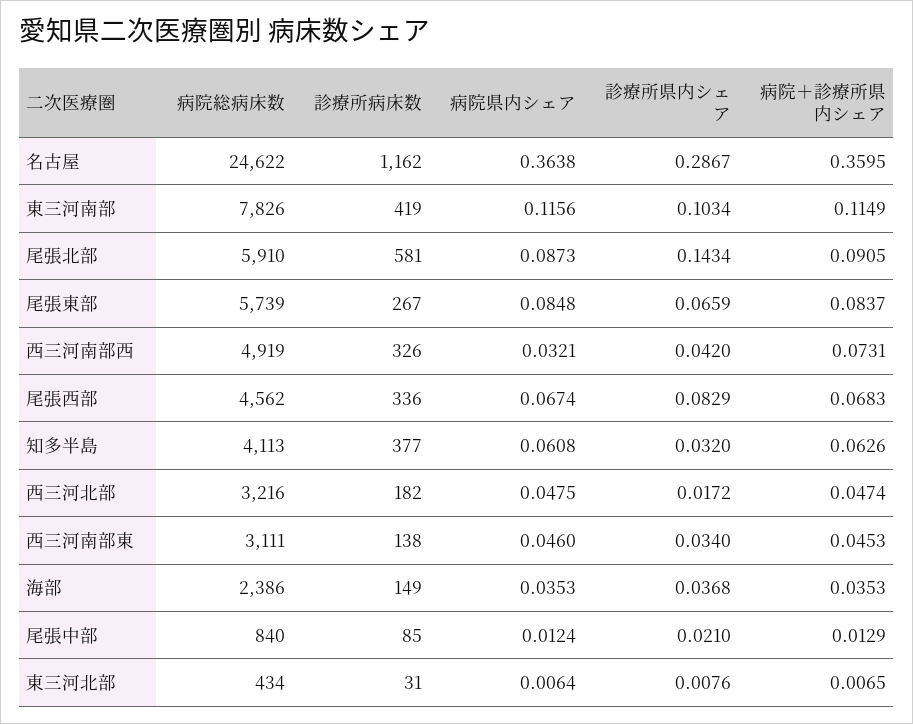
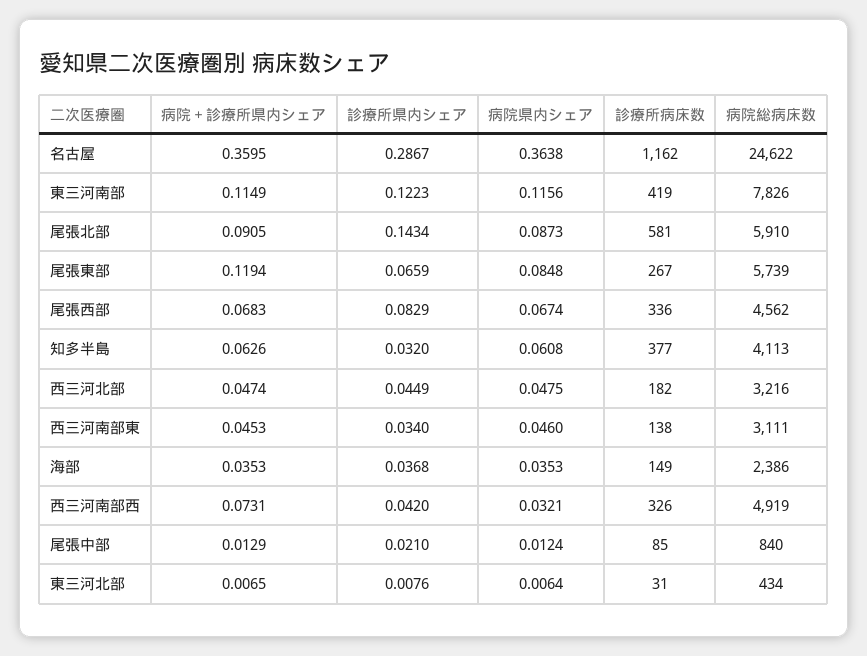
  {
    "病院総病床数": {
      "名古屋": 24622,
      "東三河南部": 7826,
      "尾張北部": 5910,
      "尾張東部": 5739,
      "西三河南部西": 4919,
      "尾張西部": 4562,
      "知多半島": 4113,
      "西三河北部": 3216,
      "西三河南部東": 3111,
      "海部": 2386,
      "尾張中部": 840,
      "東三河北部": 434
    },
    "診療所病床数": {
      "名古屋": 1162,
      "東三河南部": 419,
      "尾張北部": 581,
      "尾張東部": 267,
      "西三河南部西": 326,
      "尾張西部": 336,
      "知多半島": 377,
      "西三河北部": 182,
      "西三河南部東": 138,
      "海部": 149,
      "尾張中部": 85,
      "東三河北部": 31
    },
    "病院県内シェア": {
      "名古屋": 0.3638,
      "東三河南部": 0.1156,
      "尾張北部": 0.0873,
      "尾張東部": 0.0848,
      "西三河南部西": 0.0321,
      "尾張西部": 0.0674,
      "知多半島": 0.0608,
      "西三河北部": 0.0475,
      "西三河南部東": 0.046,
      "海部": 0.0353,
      "尾張中部": 0.0124,
      "東三河北部": 0.0064
    },
    "診療所県内シェア": {
      "名古屋": 0.2867,
-     "東三河南部": 0.1034,
+     "東三河南部": 0.1223,
      "尾張北部": 0.1434,
      "尾張東部": 0.0659,
      "西三河南部西": 0.042,
      "尾張西部": 0.0829,
      "知多半島": 0.032,
-     "西三河北部": 0.0172,
+     "西三河北部": 0.0449,
      "西三河南部東": 0.034,
      "海部": 0.0368,
      "尾張中部": 0.021,
      "東三河北部": 0.0076
    },
    "病院＋診療所県内シェア": {
      "名古屋": 0.3595,
      "東三河南部": 0.1149,
      "尾張北部": 0.0905,
-     "尾張東部": 0.0837,
+     "尾張東部": 0.1194,
      "西三河南部西": 0.0731,
      "尾張西部": 0.0683,
      "知多半島": 0.0626,
      "西三河北部": 0.0474,
      "西三河南部東": 0.0453,
      "海部": 0.0353,
      "尾張中部": 0.0129,
      "東三河北部": 0.0065
    }
  }

